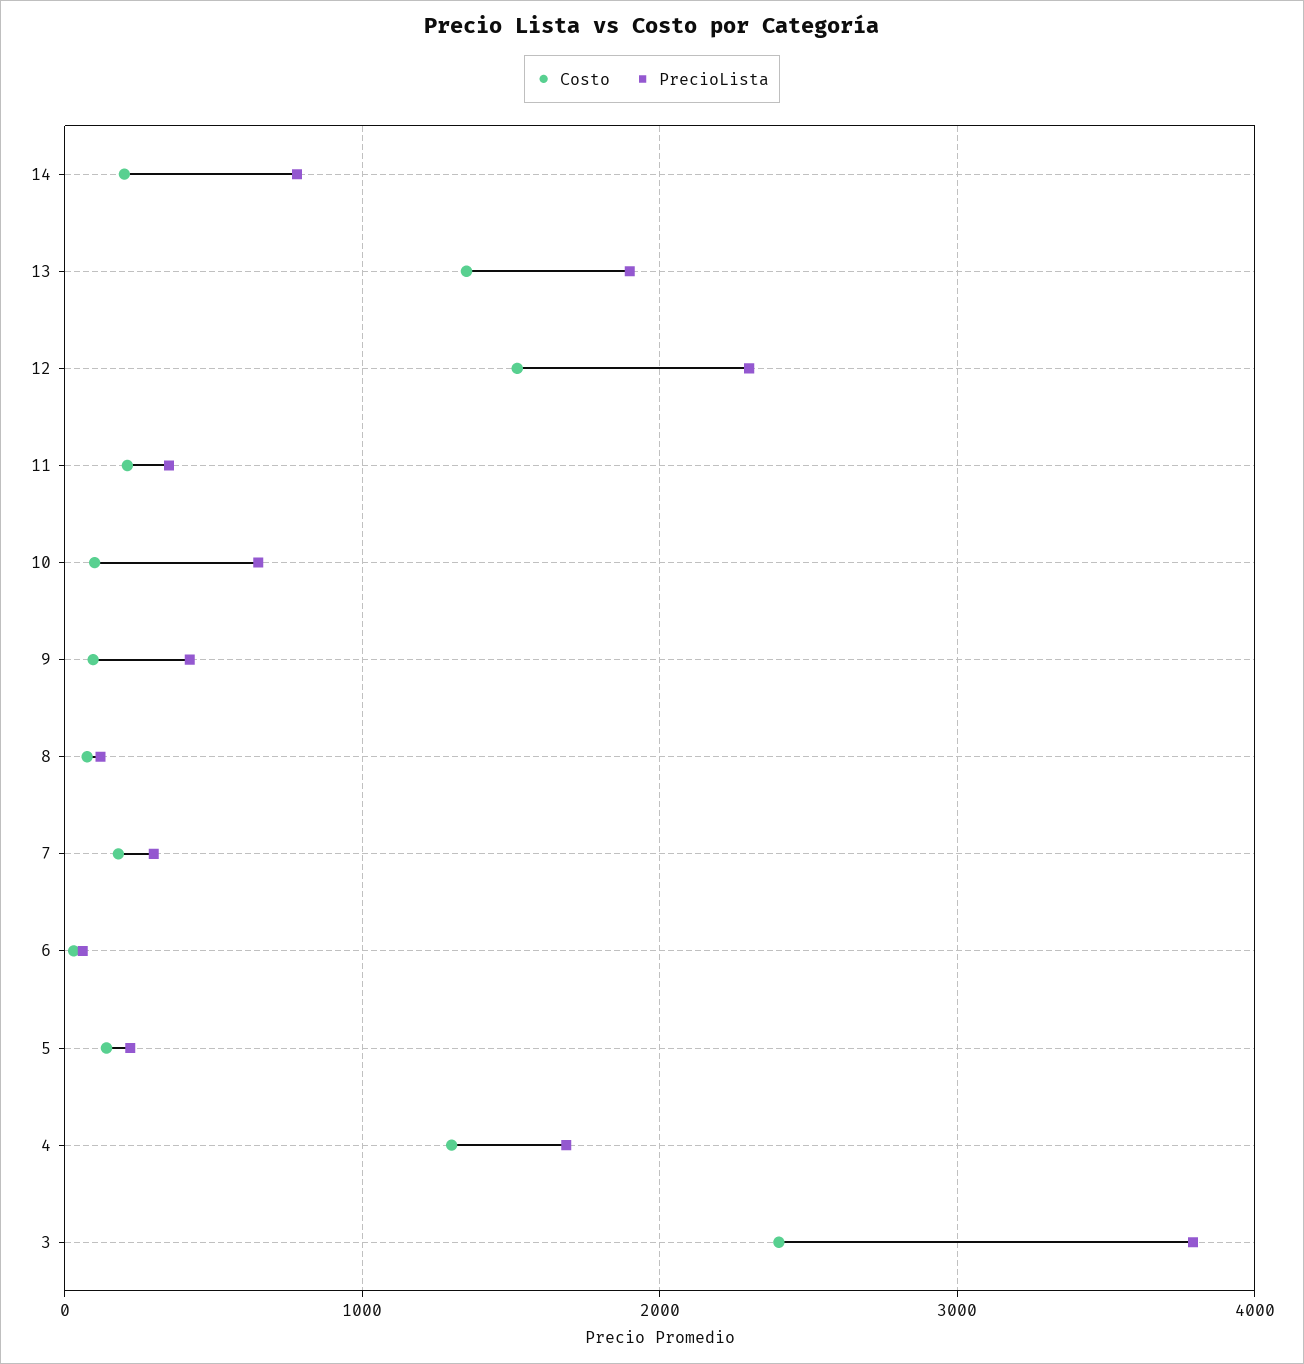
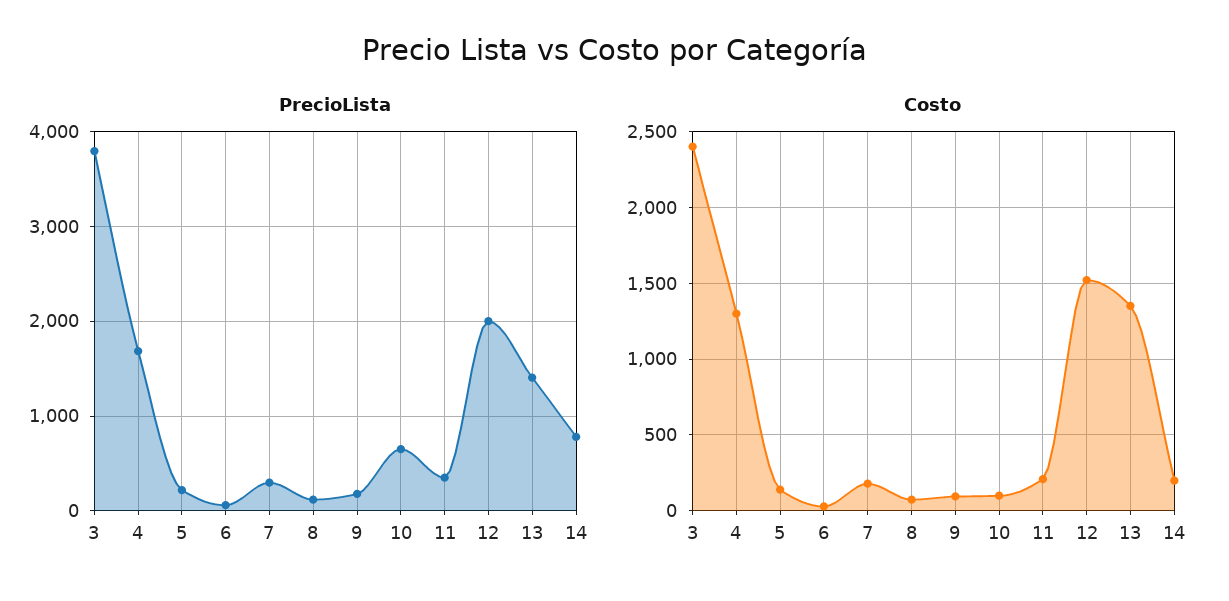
  {
    "Costo": {
      "14": 200,
      "13": 1350,
      "12": 1500,
      "11": 200,
      "10": 100,
      "9": 100,
      "8": 100,
      "7": 200,
      "6": 50,
      "5": 150,
      "4": 1300,
      "3": 2400
    },
    "PrecioLista": {
      "14": 800,
-     "13": 1900,
+     "13": 1400,
-     "12": 2300,
+     "12": 2000,
      "11": 400,
      "10": 700,
-     "9": 400,
+     "9": 200,
      "8": 100,
      "7": 300,
      "6": 100,
      "5": 200,
      "4": 1700,
      "3": 3800
    }
  }

